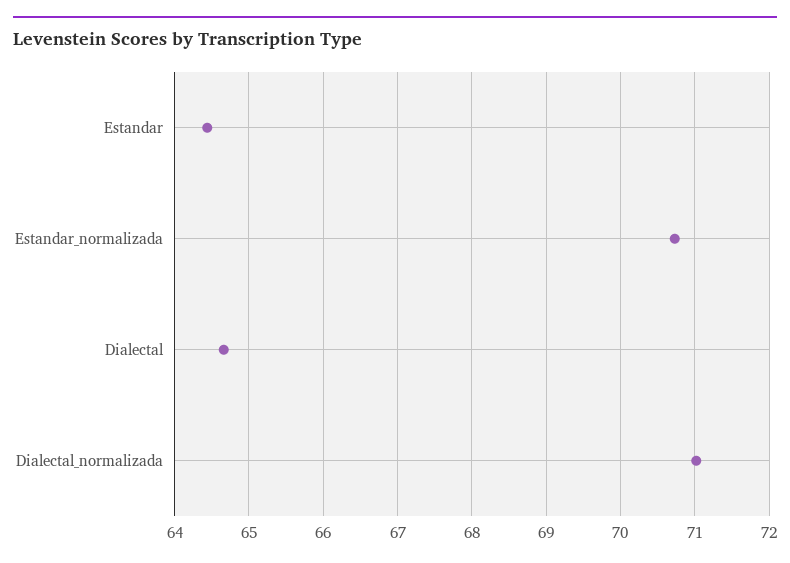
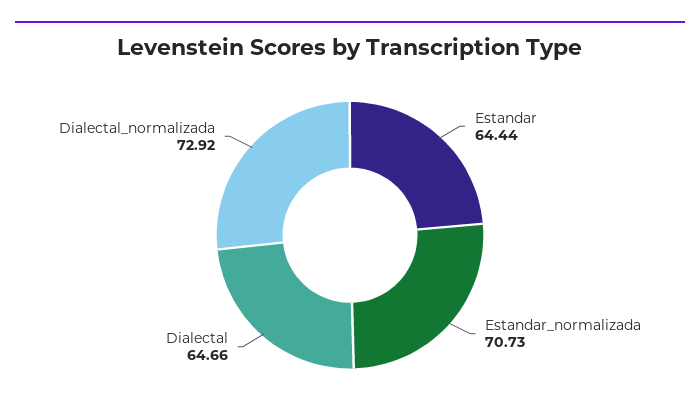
  {
    "Estandar": 64.44,
    "Estandar_normalizada": 70.73,
    "Dialectal": 64.66,
-   "Dialectal_normalizada": 71
+   "Dialectal_normalizada": 72.92
  }

